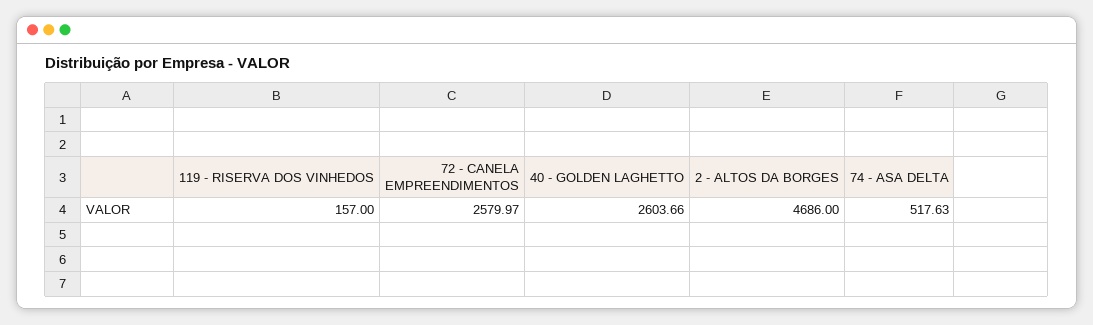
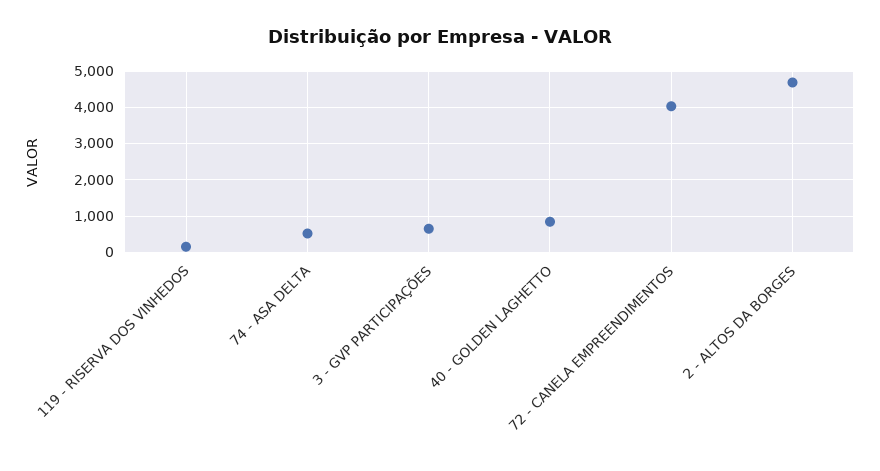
  {
    "119 - RISERVA DOS VINHEDOS": 157,
-   "72 - CANELA EMPREENDIMENTOS": 2579.97,
+   "72 - CANELA EMPREENDIMENTOS": 4000,
-   "40 - GOLDEN LAGHETTO": 2603.66,
+   "40 - GOLDEN LAGHETTO": 800,
    "2 - ALTOS DA BORGES": 4686,
-   "74 - ASA DELTA": 517.63
+   "74 - ASA DELTA": 517.63,
+   "3 - GVP PARTICIPAÇÕES": 600
  }

